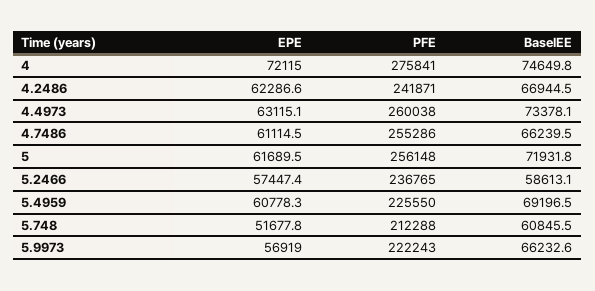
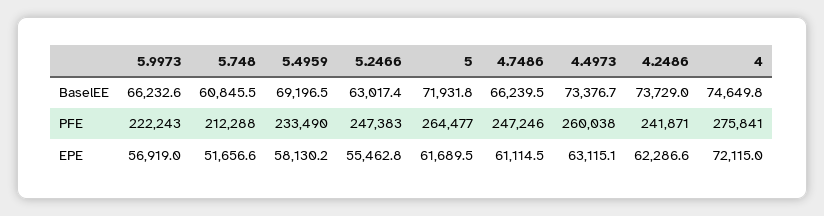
  {
    "EPE": {
      "4": 72115,
      "4.2486": 62286.6,
      "4.4973": 63115.1,
      "4.7486": 61114.5,
      "5": 61689.5,
-     "5.2466": 57447.4,
+     "5.2466": 55462.8,
-     "5.4959": 60778.3,
+     "5.4959": 58130.2,
-     "5.748": 51677.8,
+     "5.748": 51656.6,
      "5.9973": 56919
    },
    "PFE": {
      "4": 275841,
      "4.2486": 241871,
      "4.4973": 260038,
-     "4.7486": 255286,
+     "4.7486": 247246,
-     "5": 256148,
+     "5": 264477,
-     "5.2466": 236765,
+     "5.2466": 247383,
-     "5.4959": 225550,
+     "5.4959": 233490,
      "5.748": 212288,
      "5.9973": 222243
    },
    "BaselEE": {
      "4": 74649.8,
-     "4.2486": 66944.5,
+     "4.2486": 73729,
-     "4.4973": 73378.1,
+     "4.4973": 73376.7,
      "4.7486": 66239.5,
      "5": 71931.8,
-     "5.2466": 58613.1,
+     "5.2466": 63017.4,
      "5.4959": 69196.5,
      "5.748": 60845.5,
      "5.9973": 66232.6
    }
  }

